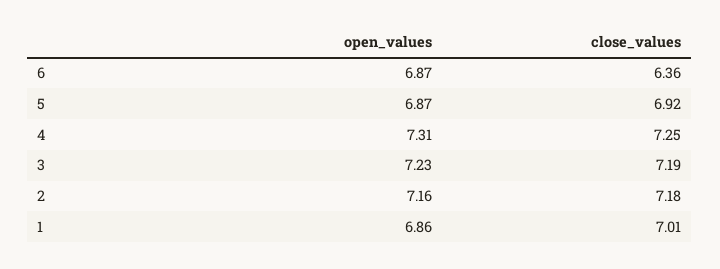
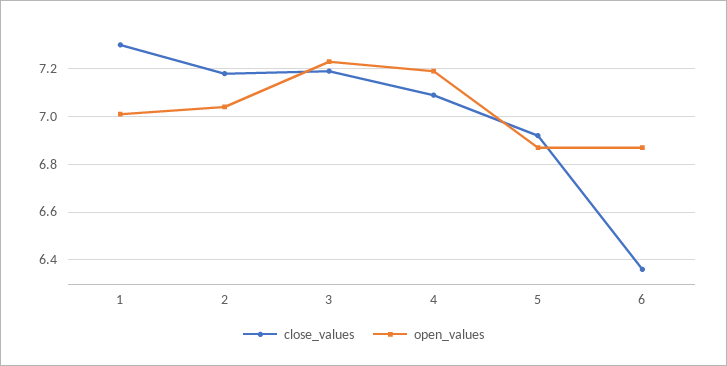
  {
    "open_values": {
      "6": 6.87,
      "5": 6.87,
-     "4": 7.31,
+     "4": 7.2,
      "3": 7.23,
-     "2": 7.16,
+     "2": 7.05,
-     "1": 6.86
+     "1": 7
    },
    "close_values": {
      "6": 6.36,
      "5": 6.92,
-     "4": 7.25,
+     "4": 7.1,
      "3": 7.19,
      "2": 7.18,
-     "1": 7.01
+     "1": 7.3
    }
  }

